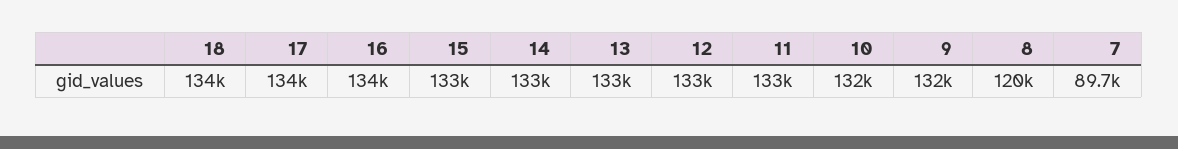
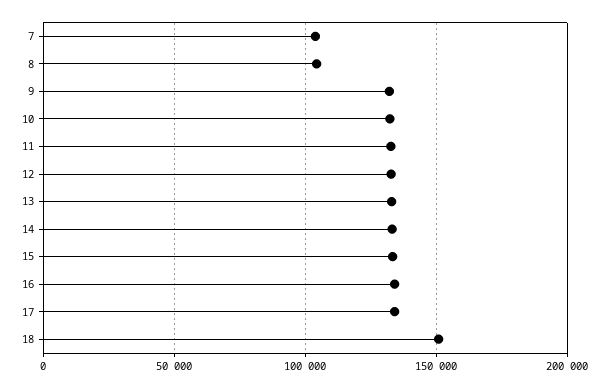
  {
-   "18": 134000,
+   "18": 150000,
    "17": 134000,
    "16": 134000,
    "15": 133000,
    "14": 133000,
    "13": 133000,
    "12": 133000,
    "11": 133000,
    "10": 132000,
    "9": 132000,
-   "8": 120000,
+   "8": 105000,
-   "7": 89700
+   "7": 105000
  }

